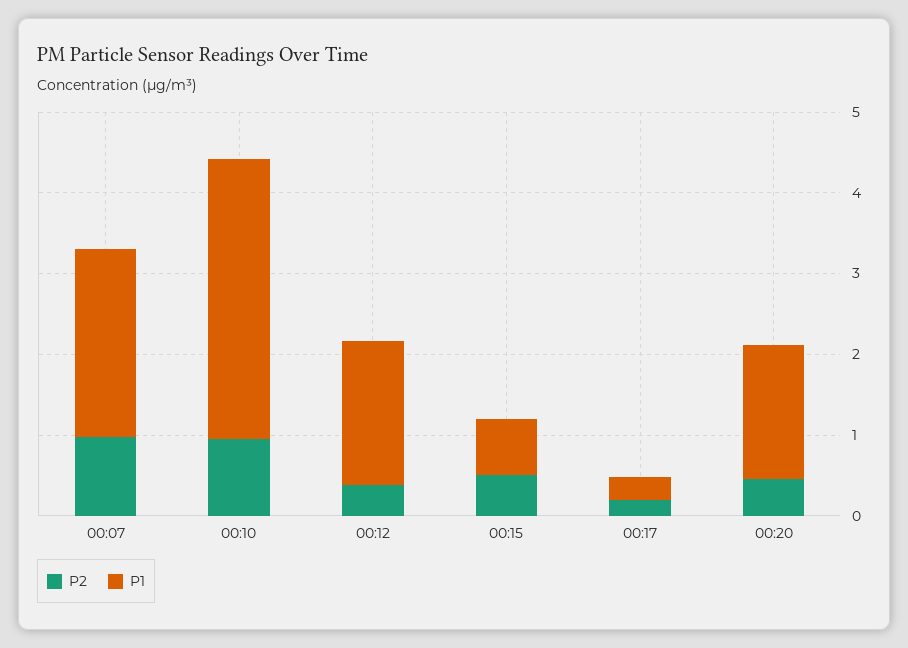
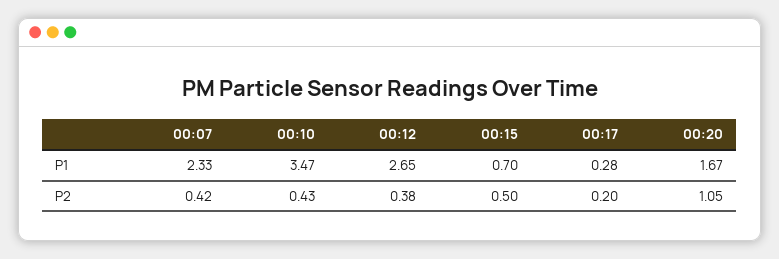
  {
    "P2": {
-     "00:07": 1,
+     "00:07": 0.42,
-     "00:10": 1,
+     "00:10": 0.43,
      "00:12": 0.38,
      "00:15": 0.5,
      "00:17": 0.2,
-     "00:20": 0.4
+     "00:20": 1.05
    },
    "P1": {
      "00:07": 2.33,
      "00:10": 3.47,
-     "00:12": 1.8,
+     "00:12": 2.65,
      "00:15": 0.7,
      "00:17": 0.28,
      "00:20": 1.67
    }
  }

